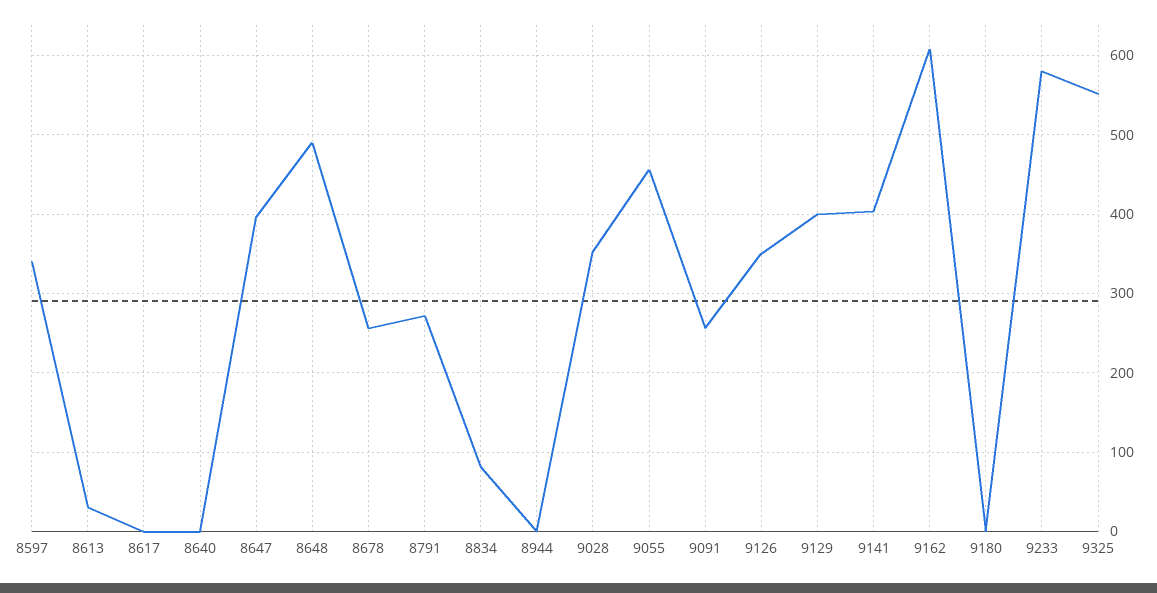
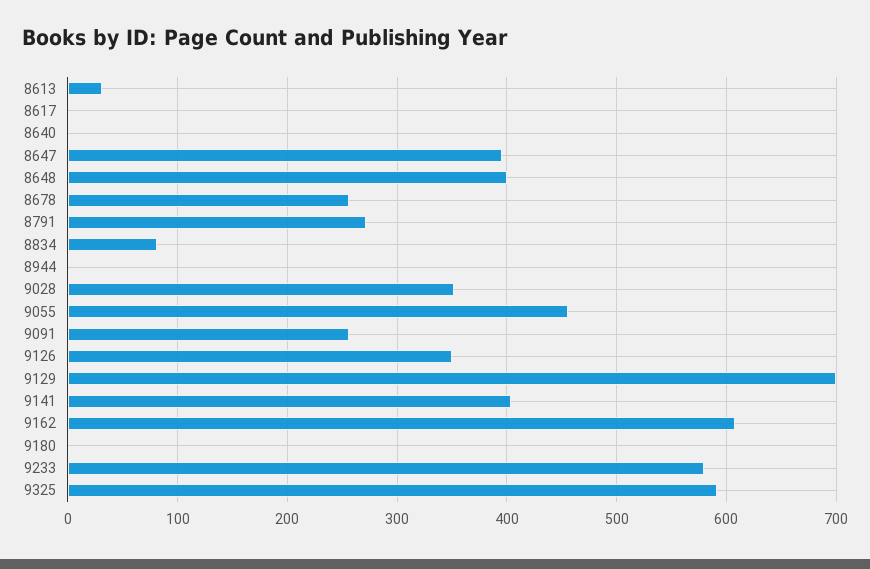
  {
-   "8597": 340,
    "8613": 30,
    "8617": 0,
    "8640": 0,
    "8647": 400,
-   "8648": 490,
+   "8648": 400,
    "8678": 260,
    "8791": 270,
    "8834": 80,
    "8944": 0,
    "9028": 350,
    "9055": 460,
    "9091": 260,
    "9126": 350,
-   "9129": 400,
+   "9129": 700,
    "9141": 400,
    "9162": 610,
    "9180": 0,
    "9233": 580,
-   "9325": 550
+   "9325": 590
  }

